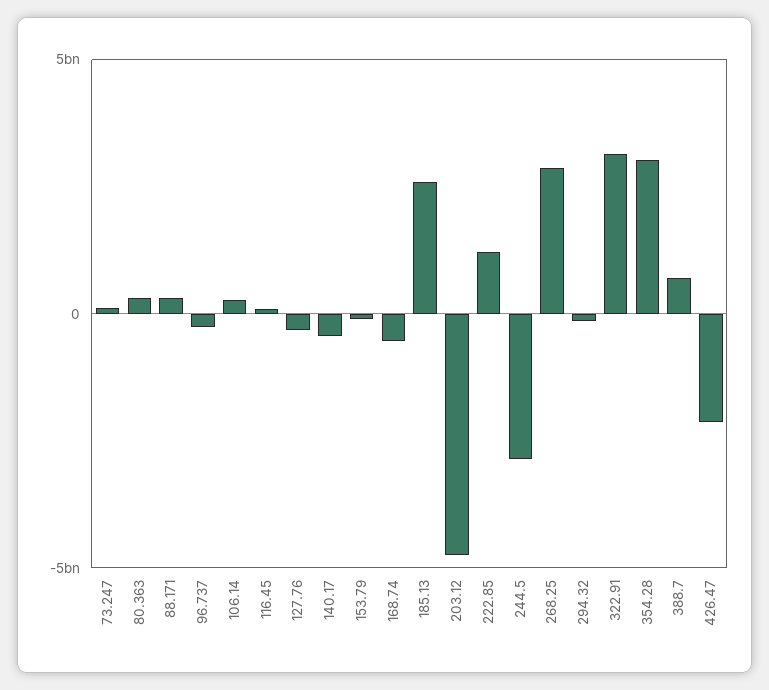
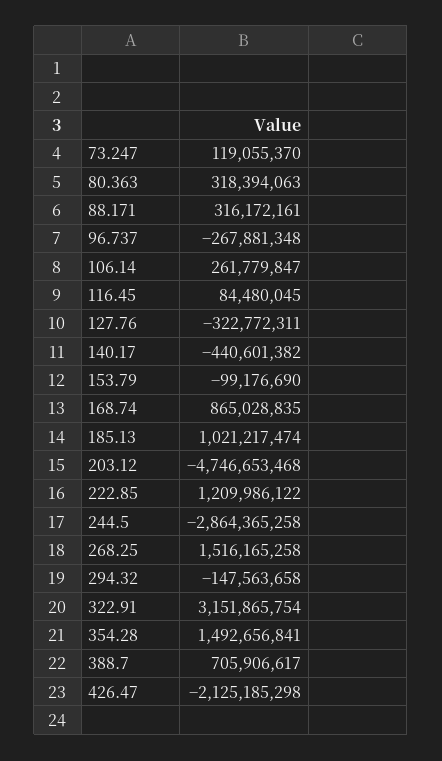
  {
    "73.247": 119055370,
    "80.363": 318394063,
    "88.171": 316172161,
    "96.737": -267881348,
    "106.14": 261779847,
    "116.45": 84480045,
    "127.76": -322772311,
    "140.17": -440601382,
    "153.79": -99176690,
-   "168.74": -500000000,
+   "168.74": 865028835,
-   "185.13": 2500000000,
+   "185.13": 1021217474,
    "203.12": -4746653468,
    "222.85": 1209986122,
    "244.5": -2864365258,
-   "268.25": 3000000000,
+   "268.25": 1516165258,
    "294.32": -147563658,
    "322.91": 3151865754,
-   "354.28": 3000000000,
+   "354.28": 1492656841,
    "388.7": 705906617,
    "426.47": -2125185298
  }

